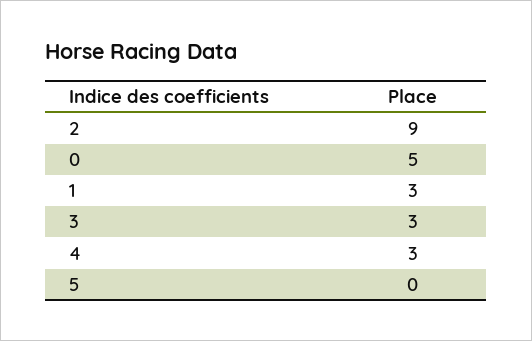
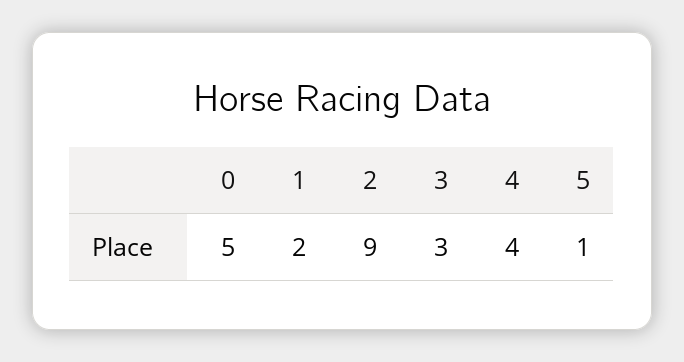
  {
    "2": 9,
    "0": 5,
-   "1": 3,
+   "1": 2,
    "3": 3,
-   "4": 3,
+   "4": 4,
-   "5": 0
+   "5": 1
  }

